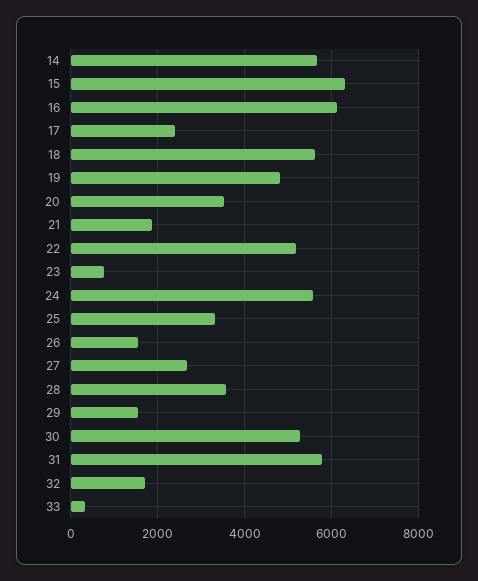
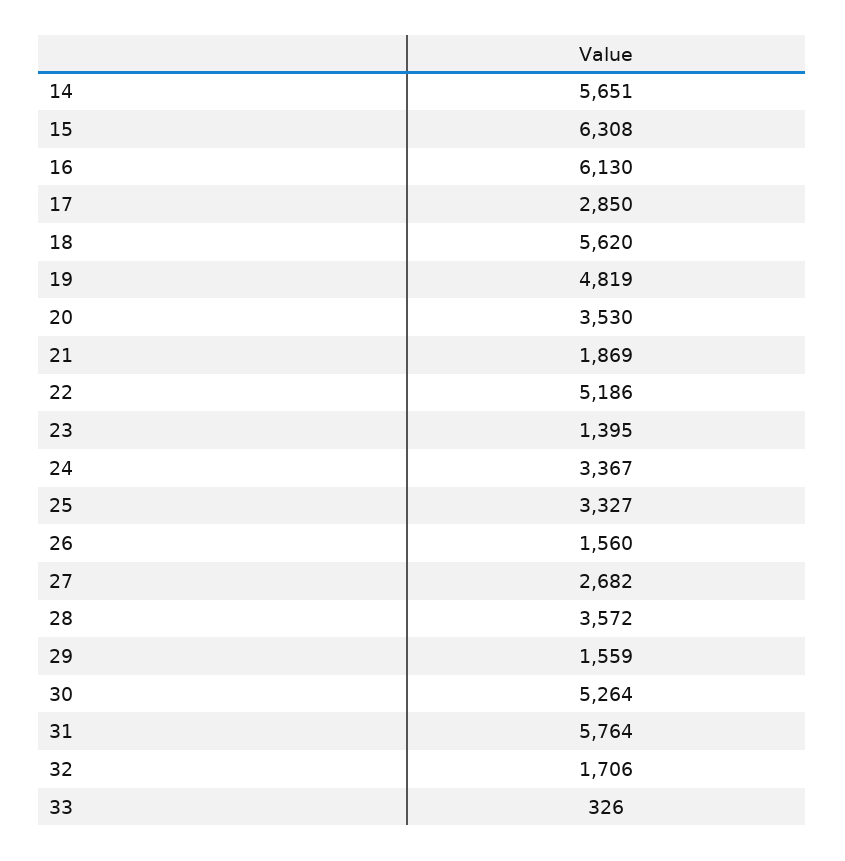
  {
    "14": 5651,
    "15": 6308,
    "16": 6130,
-   "17": 2400,
+   "17": 2850,
    "18": 5620,
    "19": 4819,
    "20": 3530,
    "21": 1869,
    "22": 5186,
-   "23": 800,
+   "23": 1395,
-   "24": 5600,
+   "24": 3367,
    "25": 3327,
    "26": 1560,
    "27": 2682,
    "28": 3572,
    "29": 1559,
    "30": 5264,
    "31": 5764,
    "32": 1706,
    "33": 326
  }

